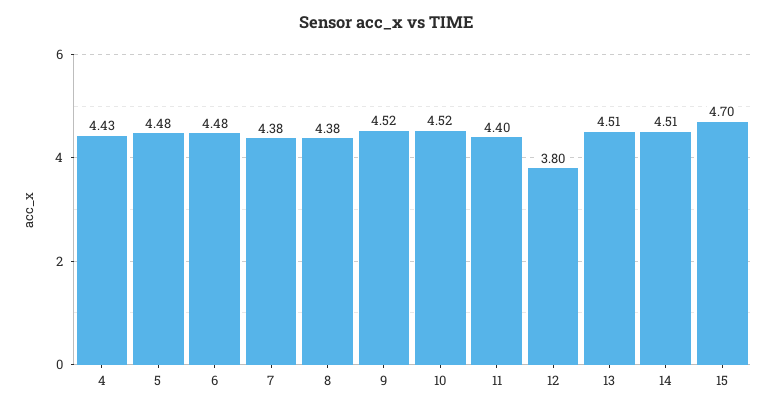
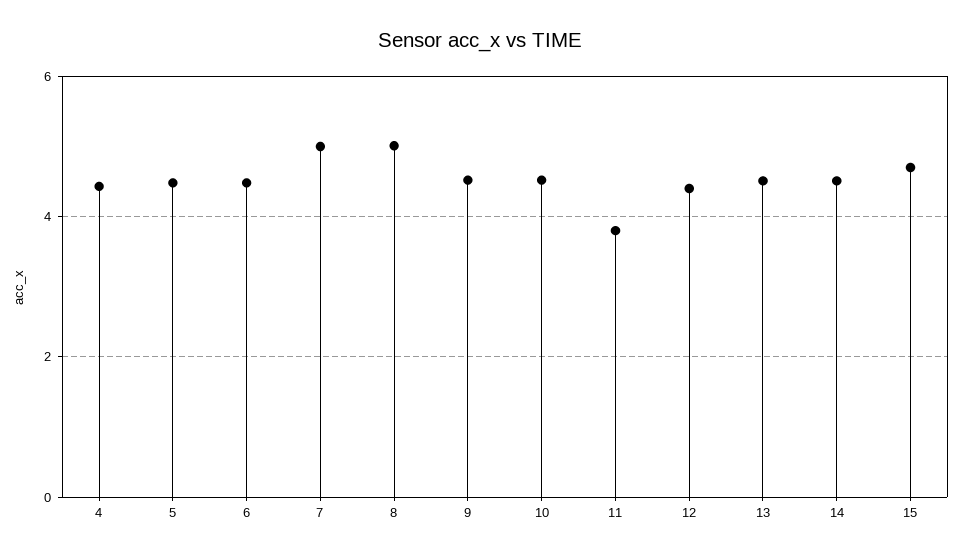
  {
    "4": 4.43,
    "5": 4.48,
    "6": 4.48,
-   "7": 4.38,
+   "7": 5,
-   "8": 4.38,
+   "8": 5,
    "9": 4.52,
    "10": 4.52,
-   "11": 4.4,
+   "11": 3.8,
-   "12": 3.8,
+   "12": 4.4,
    "13": 4.51,
    "14": 4.51,
    "15": 4.7
  }

